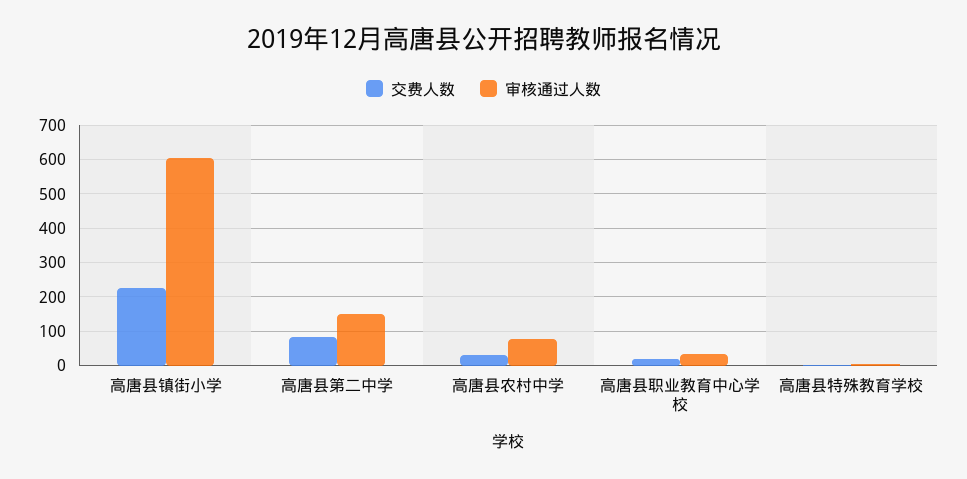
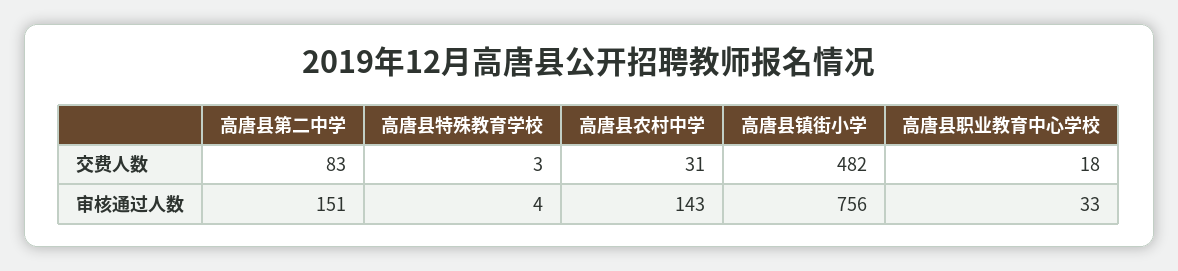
  {
    "交费人数": {
-     "高唐县镇街小学": 220,
+     "高唐县镇街小学": 482,
      "高唐县第二中学": 83,
      "高唐县农村中学": 31,
      "高唐县职业教育中心学校": 18,
      "高唐县特殊教育学校": 3
    },
    "审核通过人数": {
-     "高唐县镇街小学": 600,
+     "高唐县镇街小学": 756,
      "高唐县第二中学": 151,
-     "高唐县农村中学": 80,
+     "高唐县农村中学": 143,
      "高唐县职业教育中心学校": 33,
      "高唐县特殊教育学校": 4
    }
  }

